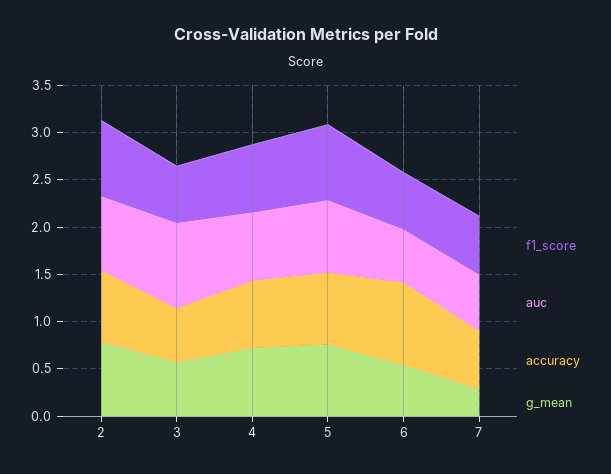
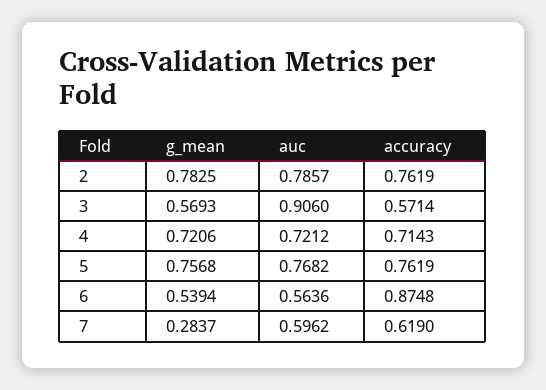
  {
-   "f1_score": {
-     "2": 0.8,
-     "3": 0.6,
-     "4": 0.7,
-     "5": 0.8,
-     "6": 0.6,
-     "7": 0.6
-   },
    "auc": {
      "2": 0.7857,
      "3": 0.906,
      "4": 0.7212,
      "5": 0.7682,
      "6": 0.5636,
      "7": 0.5962
    },
    "accuracy": {
      "2": 0.7619,
      "3": 0.5714,
      "4": 0.7143,
      "5": 0.7619,
      "6": 0.8748,
      "7": 0.619
    },
    "g_mean": {
      "2": 0.7825,
      "3": 0.5693,
      "4": 0.7206,
      "5": 0.7568,
      "6": 0.5394,
      "7": 0.2837
    }
  }

